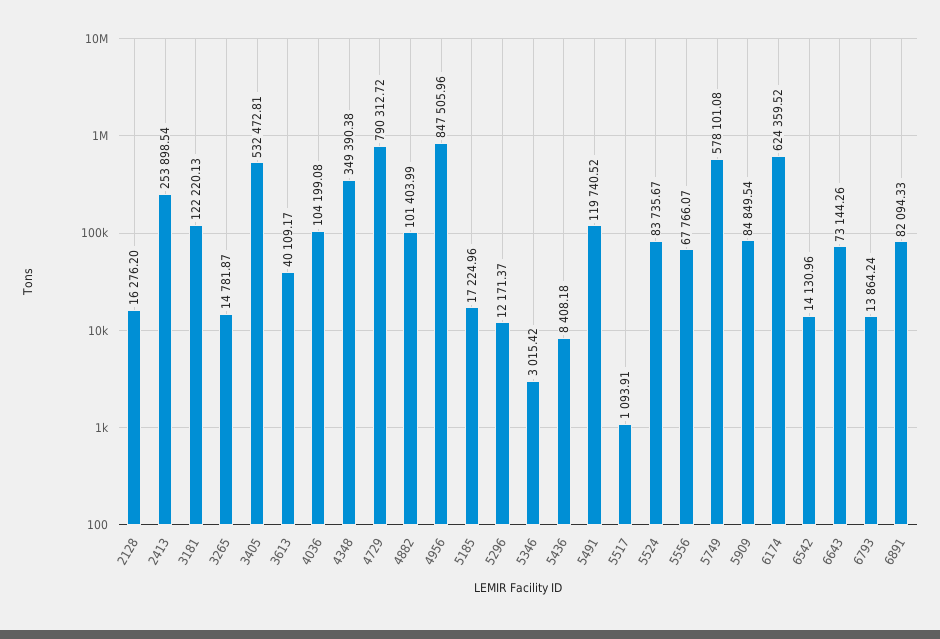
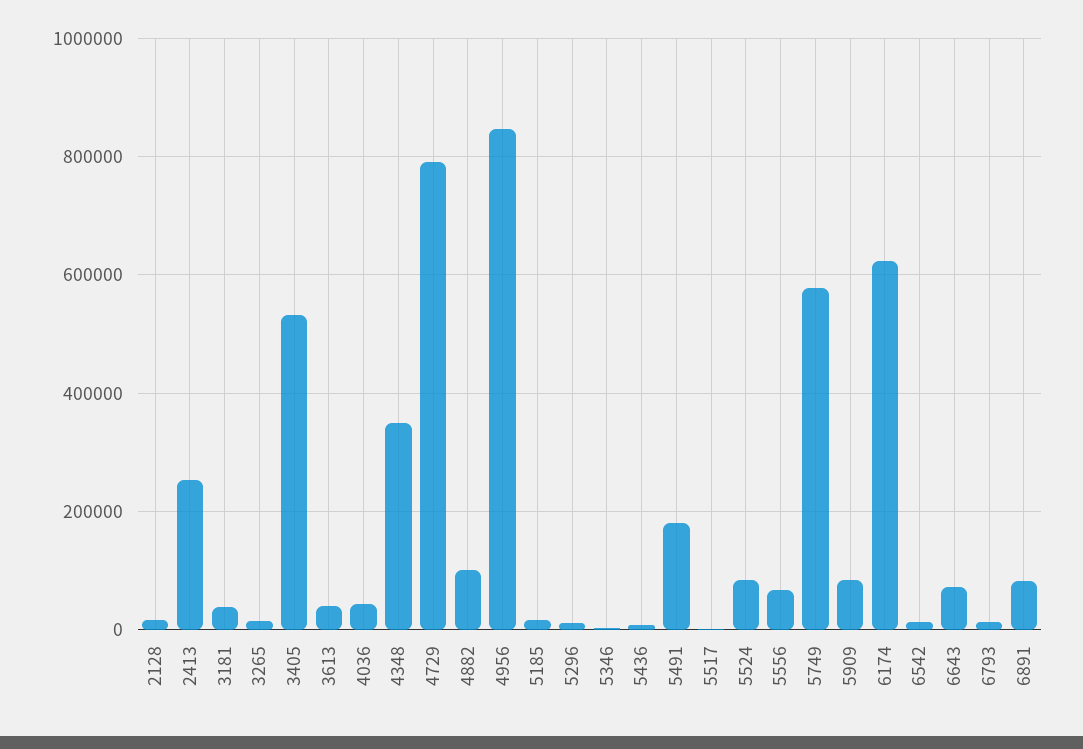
  {
    "2128": 16276.2,
    "2413": 253898.54,
-   "3181": 122220.13,
+   "3181": 40000,
    "3265": 14781.87,
    "3405": 532472.81,
    "3613": 40109.17,
-   "4036": 104199.08,
+   "4036": 40000,
    "4348": 349390.38,
    "4729": 790312.72,
    "4882": 101403.99,
    "4956": 847505.96,
    "5185": 17224.96,
    "5296": 12171.37,
    "5346": 3015.42,
    "5436": 8408.18,
-   "5491": 119740.52,
+   "5491": 180000,
    "5517": 1093.91,
    "5524": 83735.67,
    "5556": 67766.07,
    "5749": 578101.08,
    "5909": 84849.54,
    "6174": 624359.52,
    "6542": 14130.96,
    "6643": 73144.26,
    "6793": 13864.24,
    "6891": 82094.33
  }

